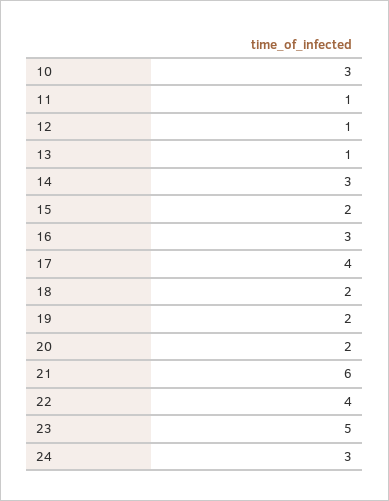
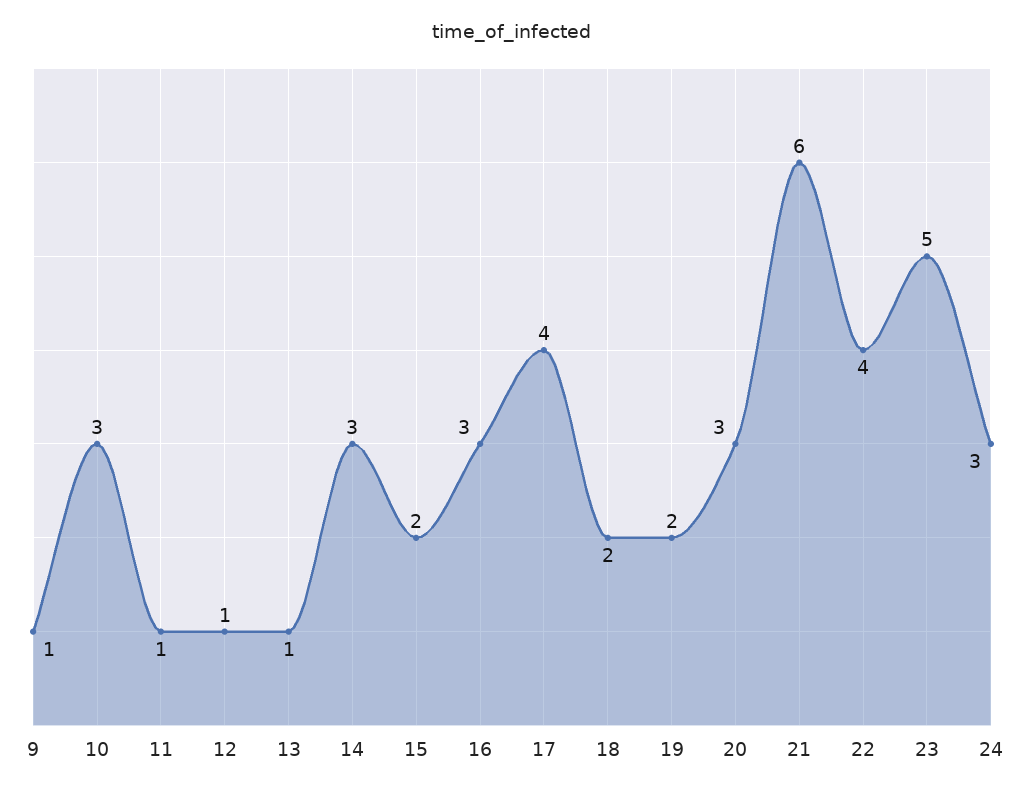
  {
    "10": 3,
    "11": 1,
    "12": 1,
    "13": 1,
    "14": 3,
    "15": 2,
    "16": 3,
    "17": 4,
    "18": 2,
    "19": 2,
-   "20": 2,
+   "20": 3,
    "21": 6,
    "22": 4,
    "23": 5,
-   "24": 3
+   "24": 3,
+   "9": 1
  }

